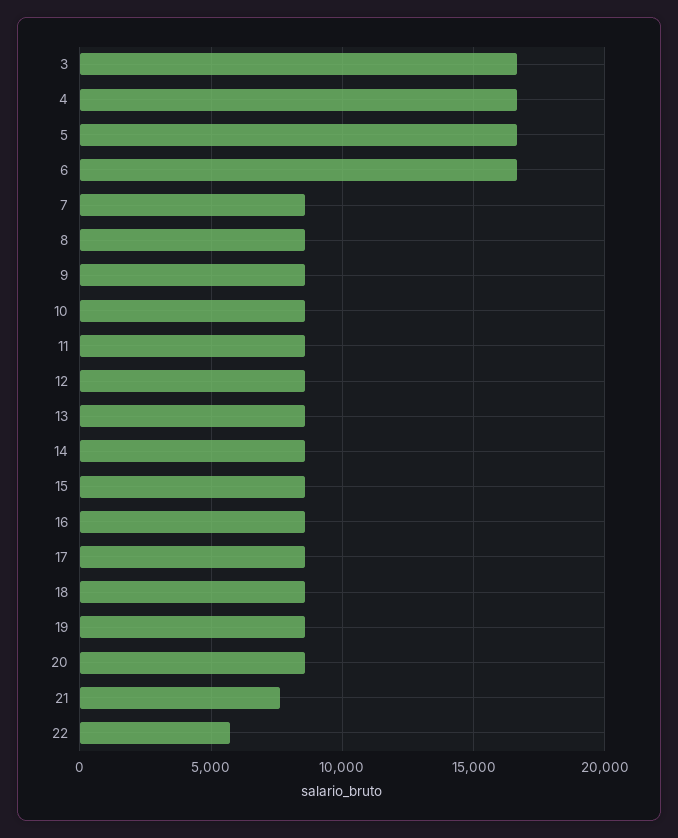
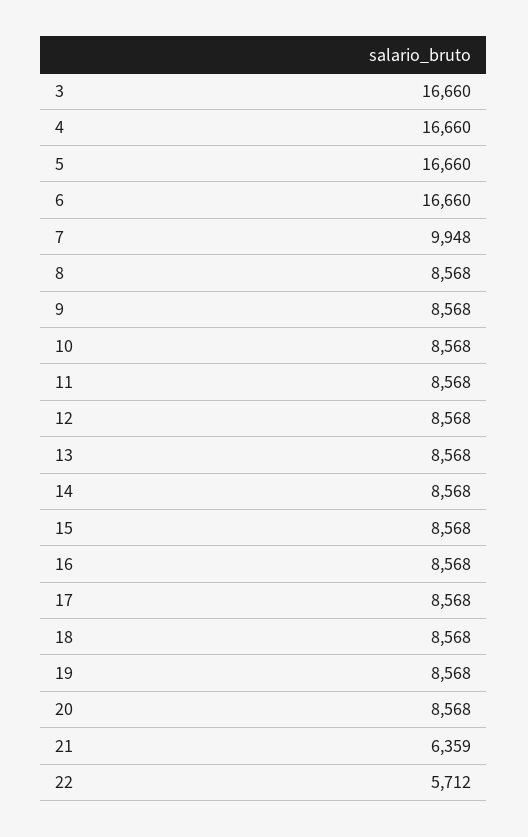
  {
    "3": 16660,
    "4": 16660,
    "5": 16660,
    "6": 16660,
-   "7": 8500,
+   "7": 9948,
    "8": 8568,
    "9": 8568,
    "10": 8568,
    "11": 8568,
    "12": 8568,
    "13": 8568,
    "14": 8568,
    "15": 8568,
    "16": 8568,
    "17": 8568,
    "18": 8568,
    "19": 8568,
    "20": 8568,
-   "21": 7500,
+   "21": 6359,
    "22": 5712
  }

